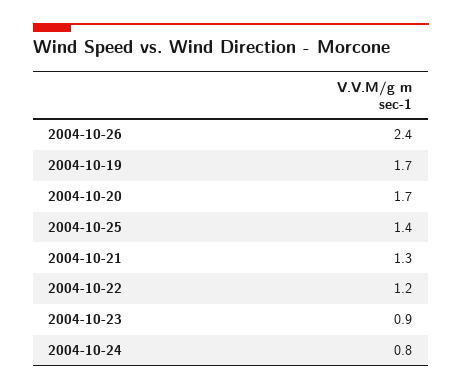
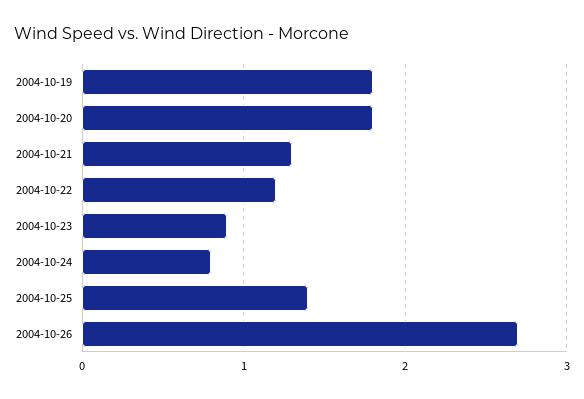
  {
-   "2004-10-26": 2.4,
+   "2004-10-26": 2.7,
-   "2004-10-19": 1.7,
+   "2004-10-19": 1.8,
-   "2004-10-20": 1.7,
+   "2004-10-20": 1.8,
    "2004-10-25": 1.4,
    "2004-10-21": 1.3,
    "2004-10-22": 1.2,
    "2004-10-23": 0.9,
    "2004-10-24": 0.8
  }

